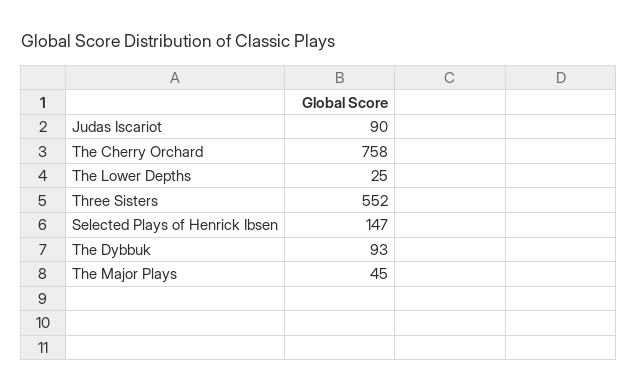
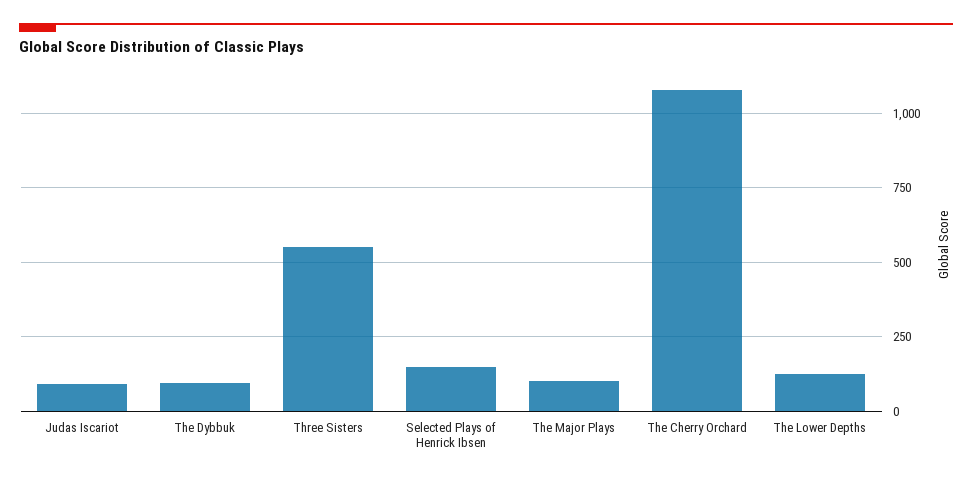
  {
    "Judas Iscariot": 90,
-   "The Cherry Orchard": 758,
+   "The Cherry Orchard": 1075,
-   "The Lower Depths": 25,
+   "The Lower Depths": 125,
    "Three Sisters": 552,
    "Selected Plays of Henrick Ibsen": 147,
    "The Dybbuk": 93,
-   "The Major Plays": 45
+   "The Major Plays": 100
  }

